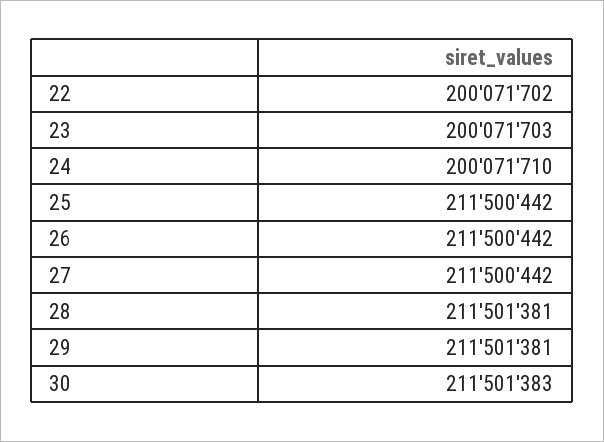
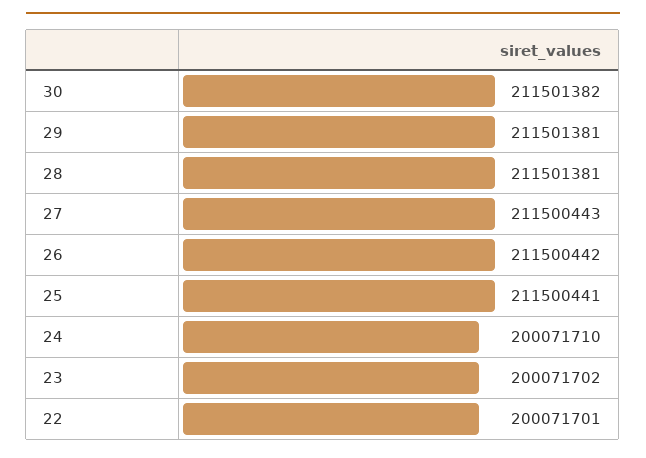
  {
-   "22": 200071702,
+   "22": 200071701,
-   "23": 200071703,
+   "23": 200071702,
    "24": 200071710,
-   "25": 211500442,
+   "25": 211500441,
    "26": 211500442,
-   "27": 211500442,
+   "27": 211500443,
    "28": 211501381,
    "29": 211501381,
-   "30": 211501383
+   "30": 211501382
  }

